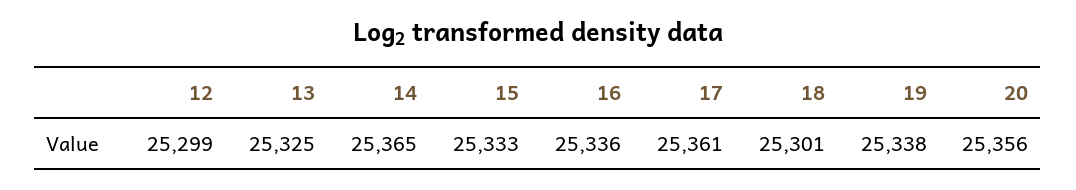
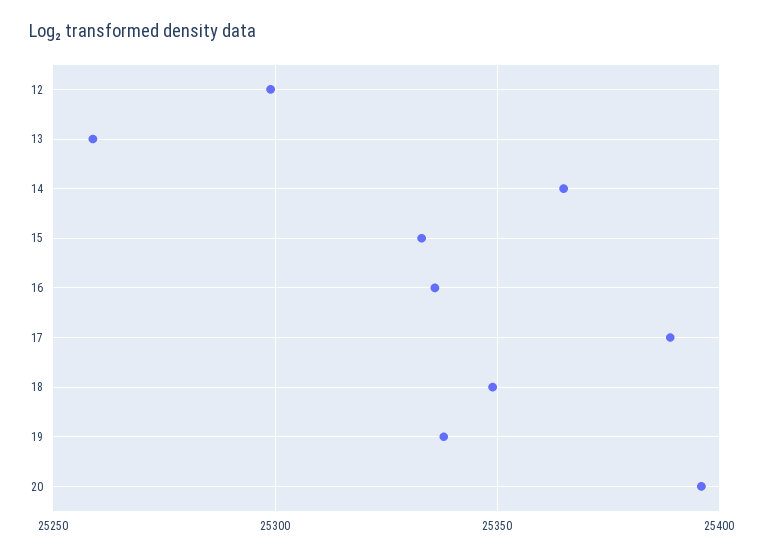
  {
    "12": 25299,
-   "13": 25325,
+   "13": 25260,
    "14": 25365,
    "15": 25333,
    "16": 25336,
-   "17": 25361,
+   "17": 25390,
-   "18": 25301,
+   "18": 25350,
    "19": 25338,
-   "20": 25356
+   "20": 25395
  }

